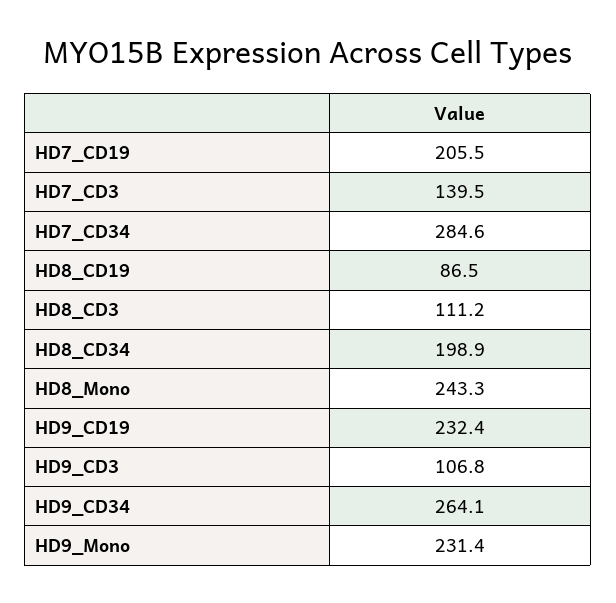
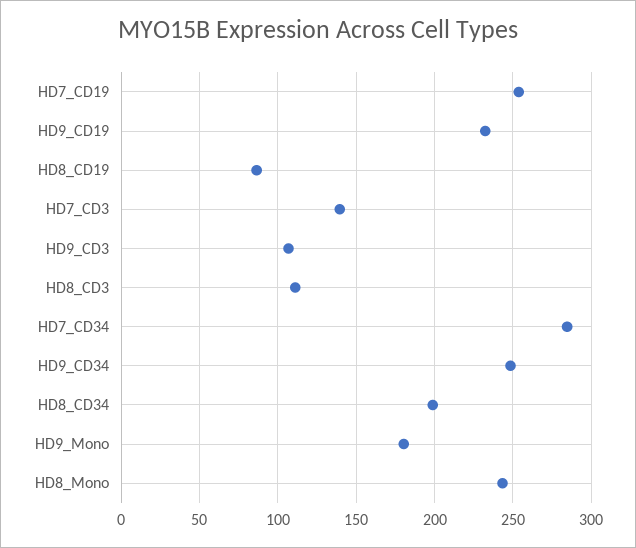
  {
-   "HD7_CD19": 205.5,
+   "HD7_CD19": 255,
    "HD7_CD3": 139.5,
    "HD7_CD34": 284.6,
    "HD8_CD19": 86.5,
    "HD8_CD3": 111.2,
    "HD8_CD34": 198.9,
    "HD8_Mono": 243.3,
    "HD9_CD19": 232.4,
    "HD9_CD3": 106.8,
-   "HD9_CD34": 264.1,
+   "HD9_CD34": 250,
-   "HD9_Mono": 231.4
+   "HD9_Mono": 180
  }

